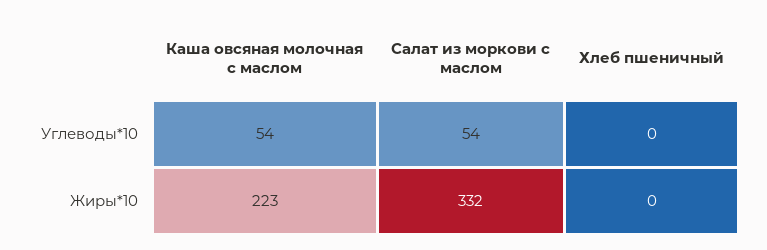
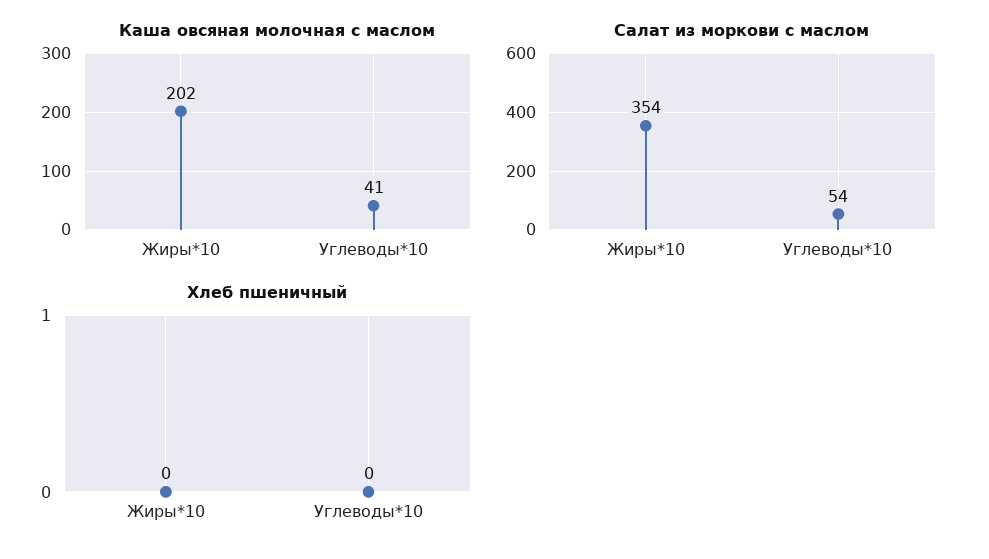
  {
    "Каша овсяная молочная с маслом": {
-     "Углеводы*10": 54,
+     "Углеводы*10": 41,
-     "Жиры*10": 223
+     "Жиры*10": 202
    },
    "Салат из моркови с маслом": {
      "Углеводы*10": 54,
-     "Жиры*10": 332
+     "Жиры*10": 354
    },
    "Хлеб пшеничный": {
      "Углеводы*10": 0,
      "Жиры*10": 0
    }
  }

